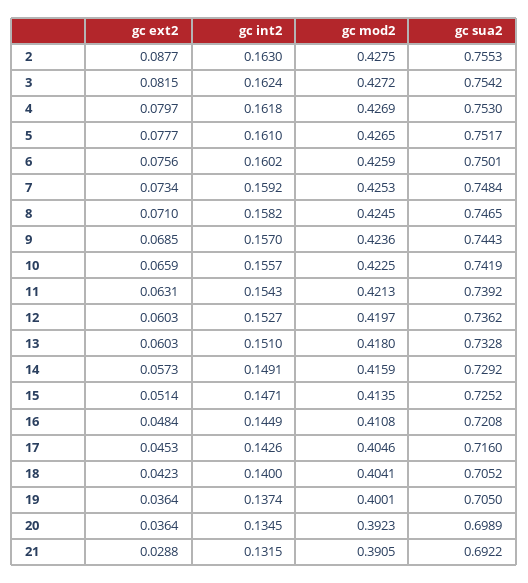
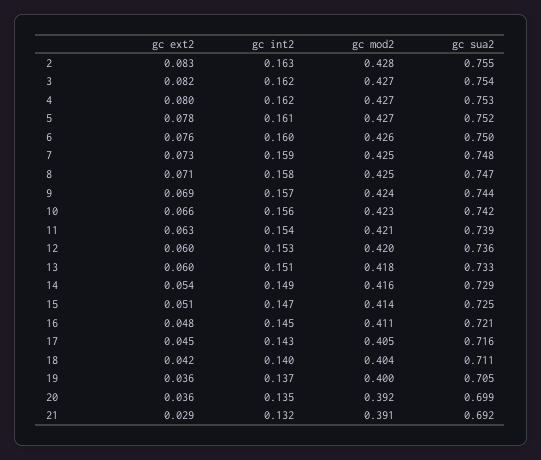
  {
    "gc ext2": {
-     "2": 0.0877,
+     "2": 0.083,
      "3": 0.0815,
      "4": 0.0797,
      "5": 0.0777,
      "6": 0.0756,
      "7": 0.0734,
      "8": 0.071,
      "9": 0.0685,
      "10": 0.0659,
      "11": 0.0631,
      "12": 0.0603,
      "13": 0.0603,
-     "14": 0.0573,
+     "14": 0.054,
      "15": 0.0514,
      "16": 0.0484,
      "17": 0.0453,
      "18": 0.0423,
      "19": 0.0364,
      "20": 0.0364,
      "21": 0.0288
    },
    "gc int2": {
      "2": 0.163,
      "3": 0.1624,
      "4": 0.1618,
      "5": 0.161,
      "6": 0.1602,
      "7": 0.1592,
      "8": 0.1582,
      "9": 0.157,
      "10": 0.1557,
      "11": 0.1543,
      "12": 0.1527,
      "13": 0.151,
      "14": 0.1491,
      "15": 0.1471,
      "16": 0.1449,
      "17": 0.1426,
      "18": 0.14,
      "19": 0.1374,
      "20": 0.1345,
      "21": 0.1315
    },
    "gc mod2": {
      "2": 0.4275,
      "3": 0.4272,
      "4": 0.4269,
      "5": 0.4265,
      "6": 0.4259,
      "7": 0.4253,
      "8": 0.4245,
      "9": 0.4236,
      "10": 0.4225,
      "11": 0.4213,
      "12": 0.4197,
      "13": 0.418,
      "14": 0.4159,
      "15": 0.4135,
      "16": 0.4108,
      "17": 0.4046,
      "18": 0.4041,
      "19": 0.4001,
      "20": 0.3923,
      "21": 0.3905
    },
    "gc sua2": {
      "2": 0.7553,
      "3": 0.7542,
      "4": 0.753,
      "5": 0.7517,
      "6": 0.7501,
      "7": 0.7484,
      "8": 0.7465,
      "9": 0.7443,
      "10": 0.7419,
      "11": 0.7392,
      "12": 0.7362,
      "13": 0.7328,
      "14": 0.7292,
      "15": 0.7252,
      "16": 0.7208,
      "17": 0.716,
-     "18": 0.7052,
+     "18": 0.711,
      "19": 0.705,
      "20": 0.6989,
      "21": 0.6922
    }
  }

